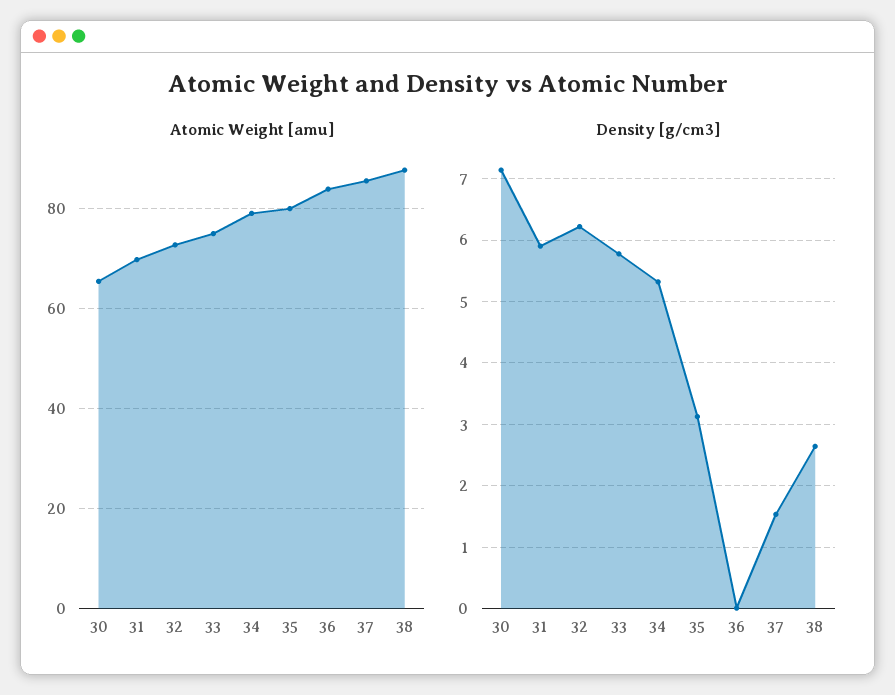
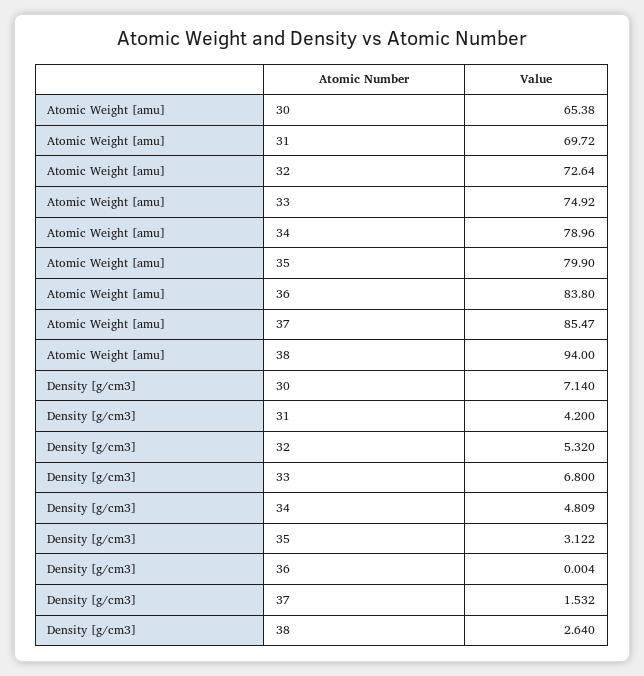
  {
    "Atomic Weight [amu]": {
      "30": 65.38,
      "31": 69.72,
      "32": 72.64,
      "33": 74.92,
      "34": 78.96,
      "35": 79.9,
      "36": 83.8,
      "37": 85.47,
-     "38": 88
+     "38": 94
    },
    "Density [g/cm3]": {
      "30": 7.14,
-     "31": 5.9,
+     "31": 4.2,
-     "32": 6.2,
+     "32": 5.32,
-     "33": 5.8,
+     "33": 6.8,
-     "34": 5.3,
+     "34": 4.809,
      "35": 3.122,
      "36": 0.004,
      "37": 1.532,
      "38": 2.64
    }
  }

